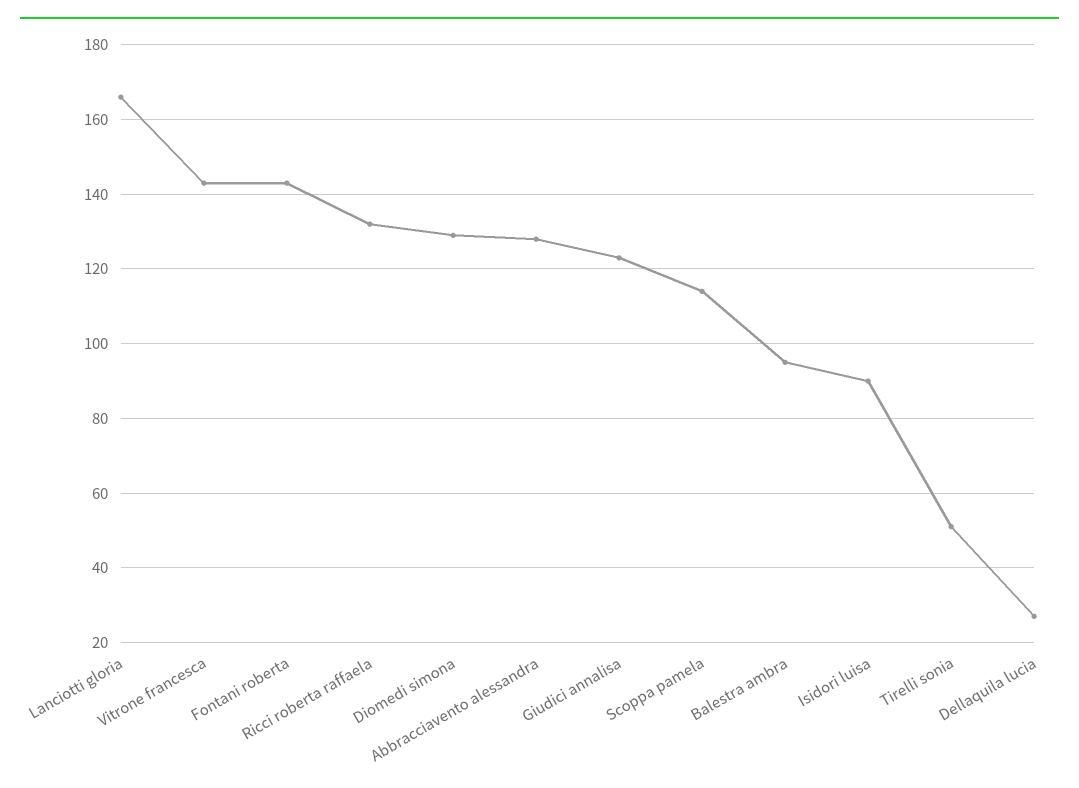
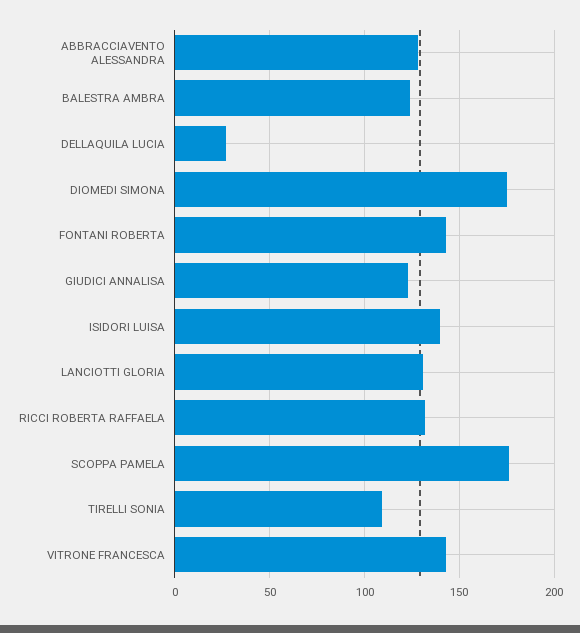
  {
-   "Lanciotti gloria": 165,
+   "Lanciotti gloria": 130,
    "Vitrone francesca": 145,
    "Fontani roberta": 145,
    "Ricci roberta raffaela": 130,
-   "Diomedi simona": 130,
+   "Diomedi simona": 175,
    "Abbracciavento alessandra": 130,
    "Giudici annalisa": 125,
-   "Scoppa pamela": 115,
+   "Scoppa pamela": 175,
-   "Balestra ambra": 95,
+   "Balestra ambra": 125,
-   "Isidori luisa": 90,
+   "Isidori luisa": 140,
-   "Tirelli sonia": 50,
+   "Tirelli sonia": 110,
    "Dellaquila lucia": 25
  }

